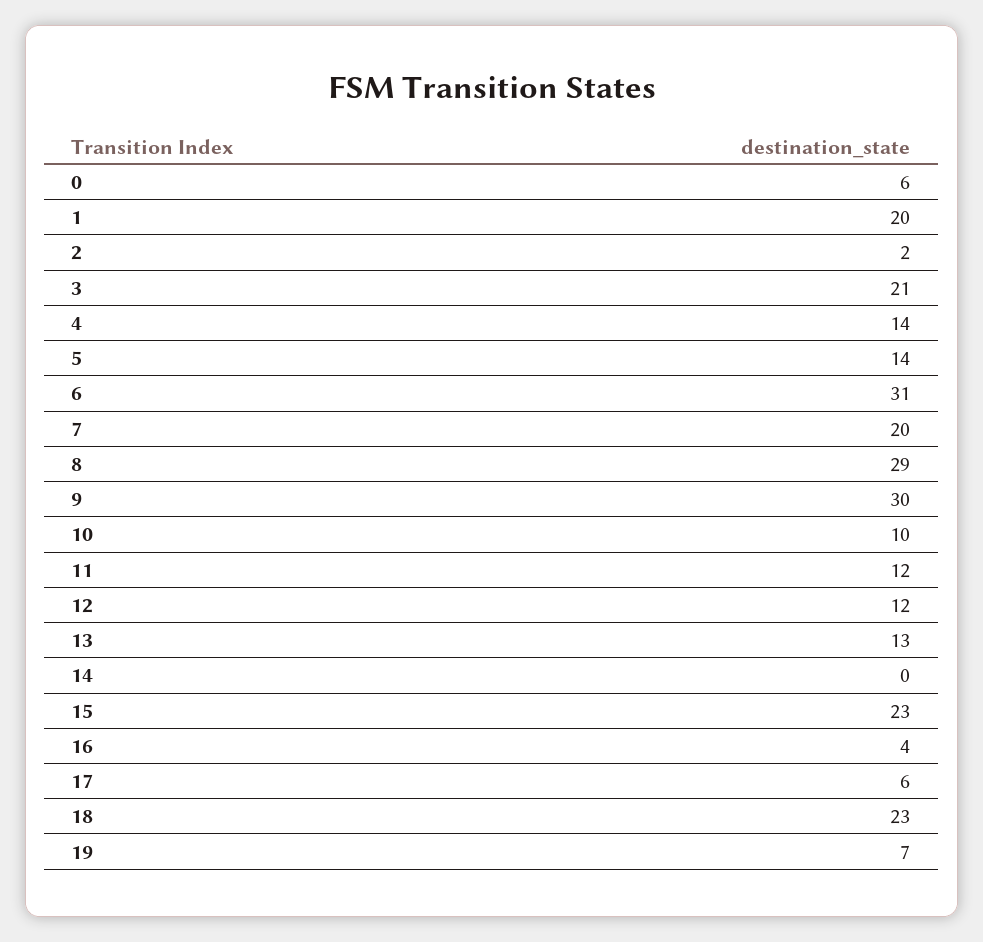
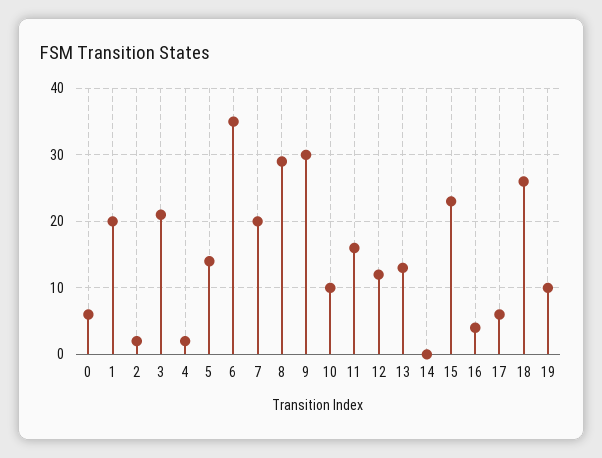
  {
    "0": 6,
    "1": 20,
    "2": 2,
    "3": 21,
-   "4": 14,
+   "4": 2,
    "5": 14,
-   "6": 31,
+   "6": 35,
    "7": 20,
    "8": 29,
    "9": 30,
    "10": 10,
-   "11": 12,
+   "11": 16,
    "12": 12,
    "13": 13,
    "14": 0,
    "15": 23,
    "16": 4,
    "17": 6,
-   "18": 23,
+   "18": 26,
-   "19": 7
+   "19": 10
  }

